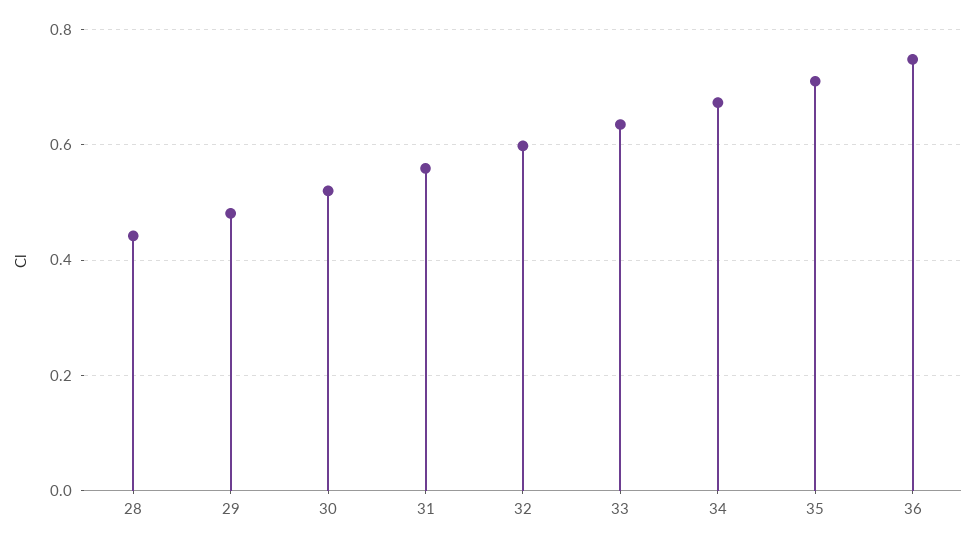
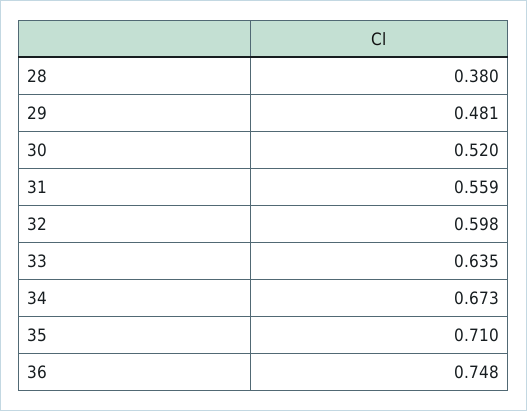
  {
-   "28": 0.44,
+   "28": 0.38,
    "29": 0.481,
    "30": 0.52,
    "31": 0.559,
    "32": 0.598,
    "33": 0.635,
    "34": 0.673,
    "35": 0.71,
    "36": 0.748
  }

